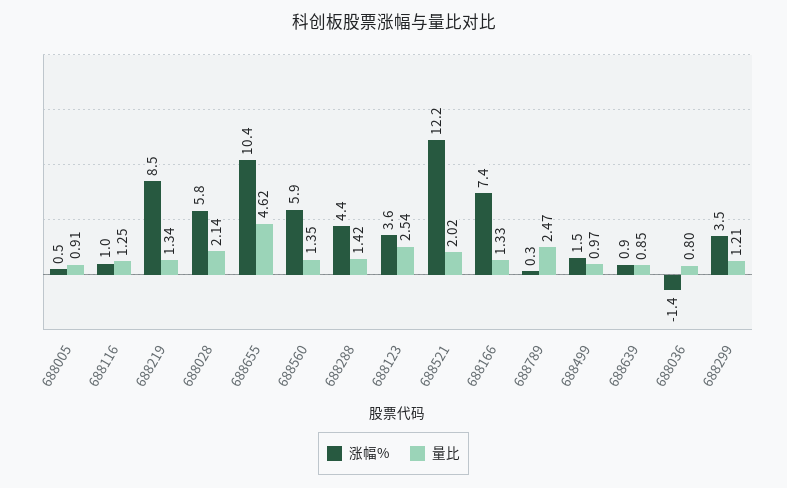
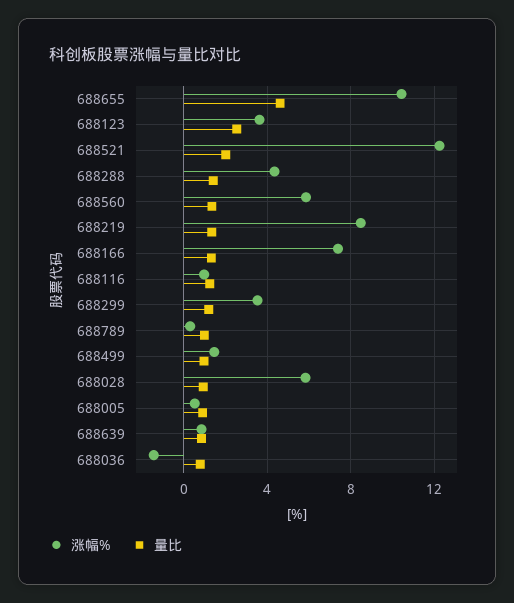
  {
    "涨幅%": {
      "688005": 0.5,
      "688116": 1,
      "688219": 8.5,
      "688028": 5.8,
      "688655": 10.4,
      "688560": 5.9,
      "688288": 4.4,
      "688123": 3.6,
      "688521": 12.2,
      "688166": 7.4,
      "688789": 0.3,
      "688499": 1.5,
      "688639": 0.9,
      "688036": -1.4,
      "688299": 3.5
    },
    "量比": {
      "688005": 0.91,
      "688116": 1.25,
      "688219": 1.34,
-     "688028": 2.14,
+     "688028": 1,
      "688655": 4.62,
      "688560": 1.35,
      "688288": 1.42,
      "688123": 2.54,
      "688521": 2.02,
      "688166": 1.33,
-     "688789": 2.47,
+     "688789": 1,
      "688499": 0.97,
      "688639": 0.85,
      "688036": 0.8,
      "688299": 1.21
    }
  }

